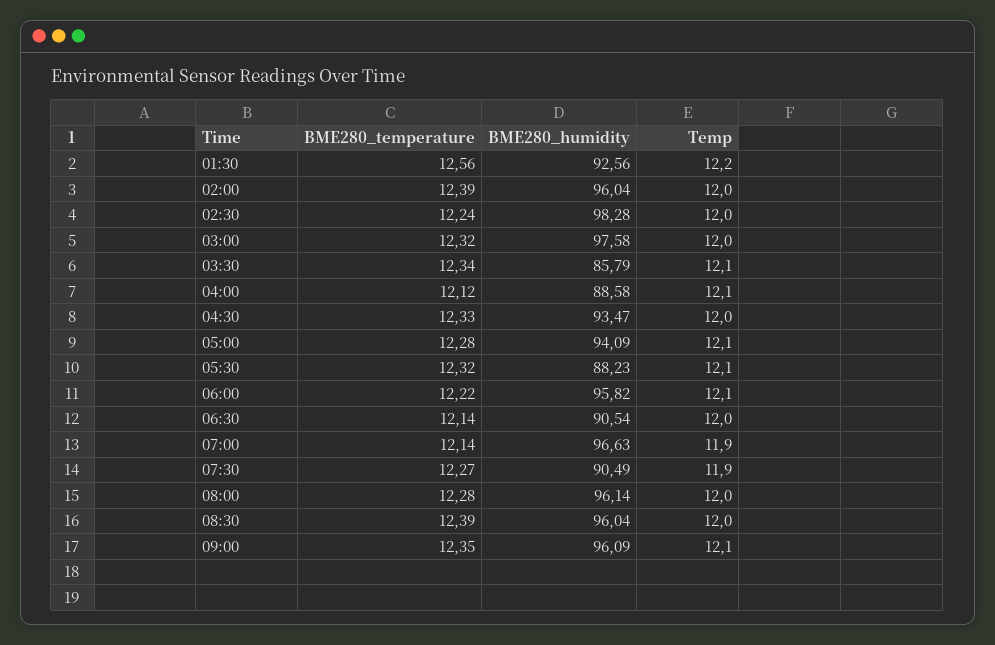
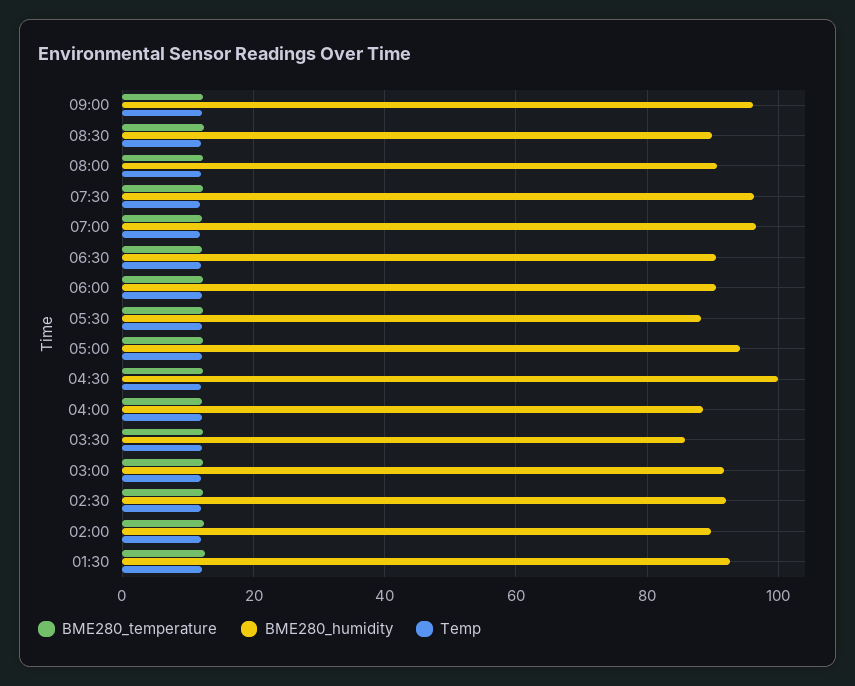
  {
    "BME280_temperature": {
      "01:30": 12.56,
      "02:00": 12.39,
      "02:30": 12.24,
      "03:00": 12.32,
      "03:30": 12.34,
      "04:00": 12.12,
      "04:30": 12.33,
      "05:00": 12.28,
      "05:30": 12.32,
      "06:00": 12.22,
      "06:30": 12.14,
      "07:00": 12.14,
      "07:30": 12.27,
      "08:00": 12.28,
      "08:30": 12.39,
      "09:00": 12.35
    },
    "BME280_humidity": {
      "01:30": 92.56,
-     "02:00": 96.04,
+     "02:00": 90,
-     "02:30": 98.28,
+     "02:30": 92,
-     "03:00": 97.58,
+     "03:00": 92,
      "03:30": 85.79,
      "04:00": 88.58,
-     "04:30": 93.47,
+     "04:30": 100,
      "05:00": 94.09,
      "05:30": 88.23,
-     "06:00": 95.82,
+     "06:00": 90,
      "06:30": 90.54,
      "07:00": 96.63,
-     "07:30": 90.49,
+     "07:30": 96,
-     "08:00": 96.14,
+     "08:00": 90,
-     "08:30": 96.04,
+     "08:30": 90,
      "09:00": 96.09
    },
    "Temp": {
      "01:30": 12.2,
      "02:00": 12,
      "02:30": 12,
      "03:00": 12,
      "03:30": 12.1,
      "04:00": 12.1,
      "04:30": 12,
      "05:00": 12.1,
      "05:30": 12.1,
      "06:00": 12.1,
      "06:30": 12,
      "07:00": 11.9,
      "07:30": 11.9,
      "08:00": 12,
      "08:30": 12,
      "09:00": 12.1
    }
  }

